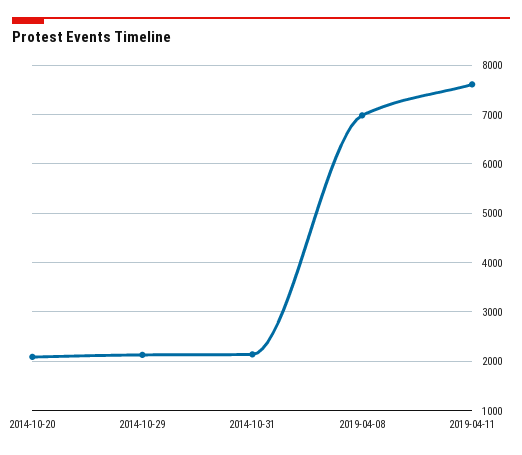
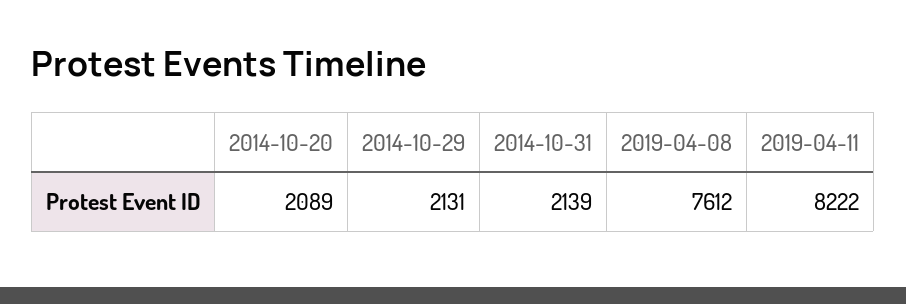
  {
    "2014-10-20": 2089,
    "2014-10-29": 2131,
    "2014-10-31": 2139,
-   "2019-04-08": 7000,
+   "2019-04-08": 7612,
-   "2019-04-11": 7600
+   "2019-04-11": 8222
  }

